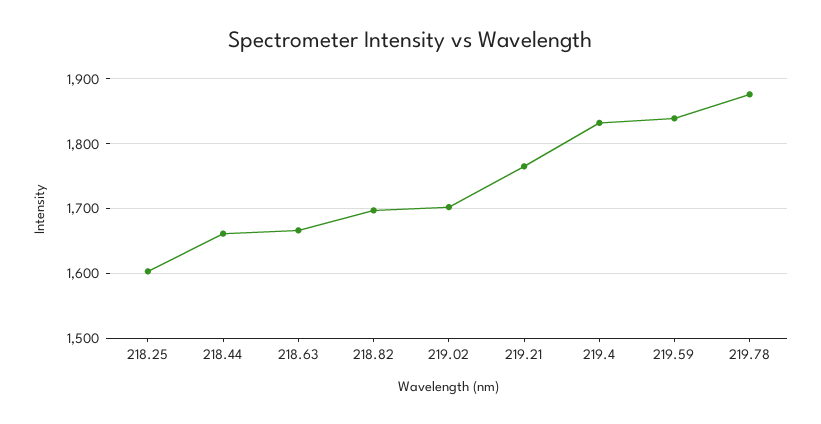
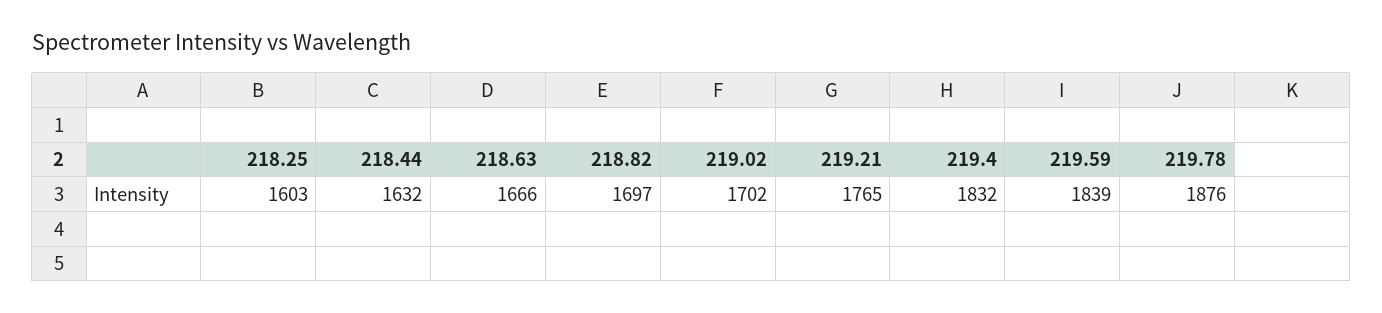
  {
    "218.25": 1603,
-   "218.44": 1660,
+   "218.44": 1632,
    "218.63": 1666,
    "218.82": 1697,
    "219.02": 1702,
    "219.21": 1765,
    "219.4": 1832,
    "219.59": 1839,
    "219.78": 1876
  }

